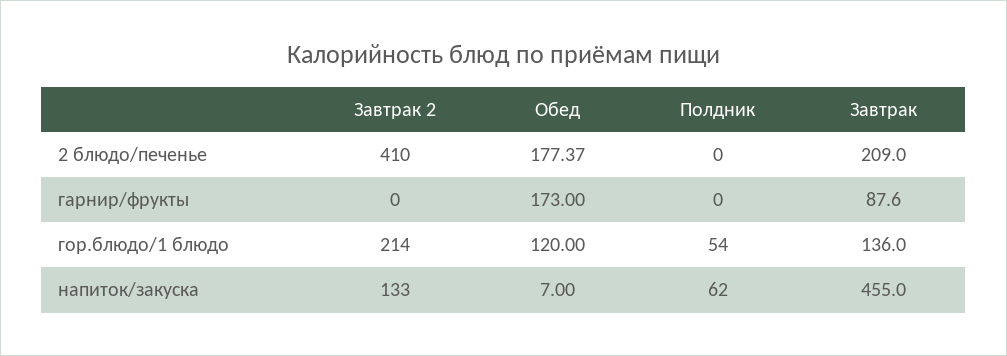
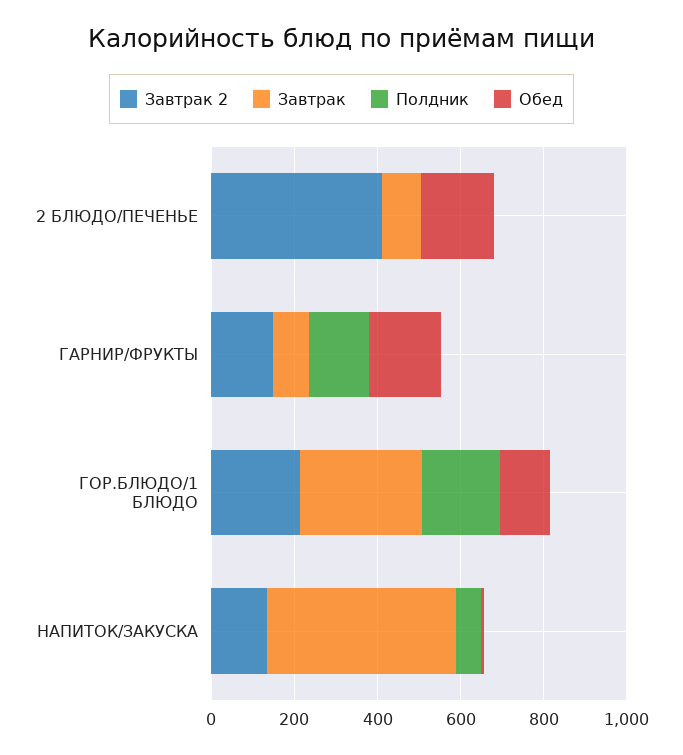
  {
    "Завтрак 2": {
      "2 блюдо/печенье": 410,
-     "гарнир/фрукты": 0,
+     "гарнир/фрукты": 150,
      "гор.блюдо/1 блюдо": 214,
      "напиток/закуска": 133
    },
    "Обед": {
      "2 блюдо/печенье": 177.37,
      "гарнир/фрукты": 173,
      "гор.блюдо/1 блюдо": 120,
      "напиток/закуска": 7
    },
    "Полдник": {
      "2 блюдо/печенье": 0,
-     "гарнир/фрукты": 0,
+     "гарнир/фрукты": 150,
-     "гор.блюдо/1 блюдо": 54,
+     "гор.блюдо/1 блюдо": 200,
      "напиток/закуска": 62
    },
    "Завтрак": {
-     "2 блюдо/печенье": 209,
+     "2 блюдо/печенье": 100,
      "гарнир/фрукты": 87.6,
-     "гор.блюдо/1 блюдо": 136,
+     "гор.блюдо/1 блюдо": 300,
      "напиток/закуска": 455
    }
  }

